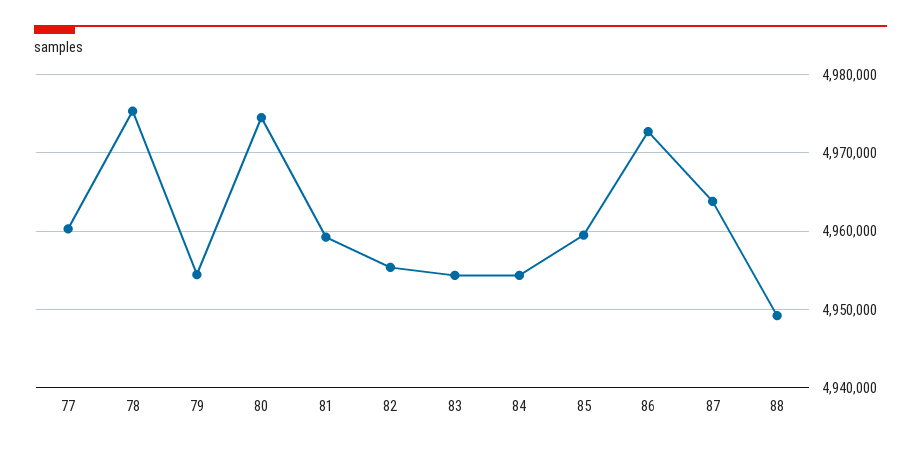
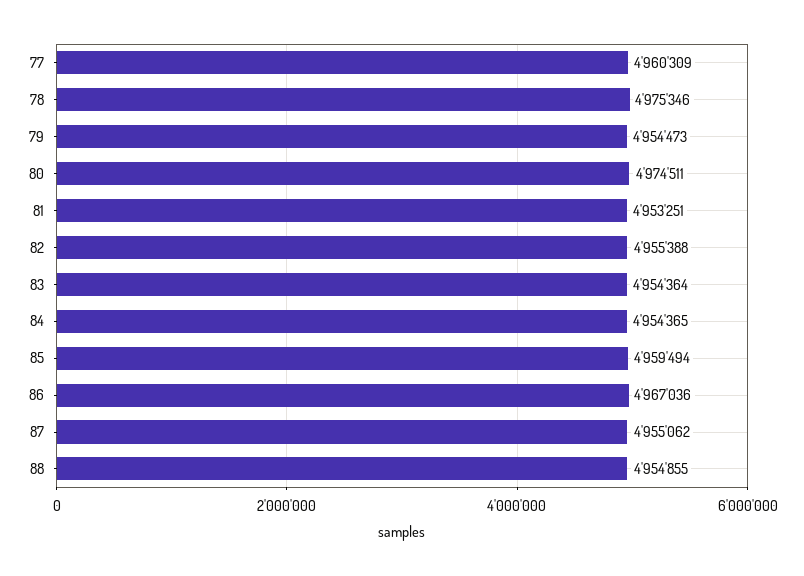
  {
    "77": 4960309,
    "78": 4975346,
    "79": 4954473,
    "80": 4974511,
-   "81": 4959000,
+   "81": 4953251,
    "82": 4955388,
    "83": 4954364,
    "84": 4954365,
    "85": 4959494,
-   "86": 4973000,
+   "86": 4967036,
-   "87": 4964000,
+   "87": 4955062,
-   "88": 4949000
+   "88": 4954855
  }

